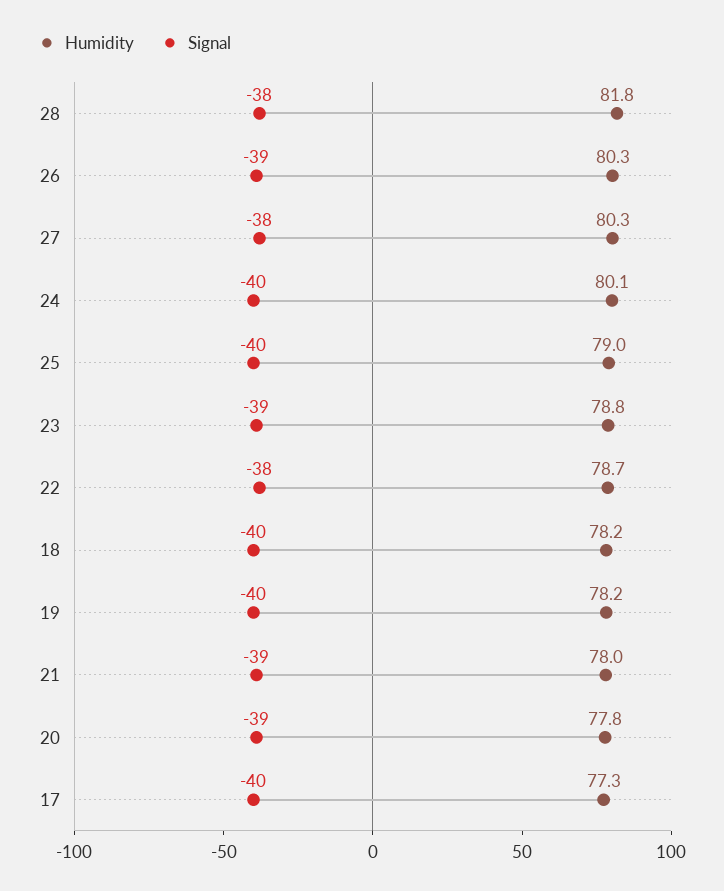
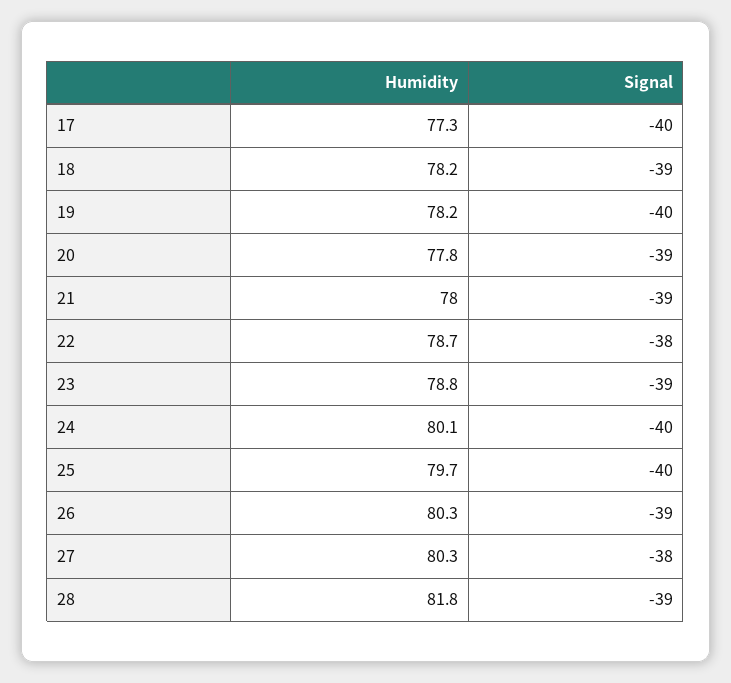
  {
    "Humidity": {
      "28": 81.8,
      "26": 80.3,
      "27": 80.3,
      "24": 80.1,
-     "25": 79,
+     "25": 79.7,
      "23": 78.8,
      "22": 78.7,
      "18": 78.2,
      "19": 78.2,
      "21": 78,
      "20": 77.8,
      "17": 77.3
    },
    "Signal": {
-     "28": -38,
+     "28": -39,
      "26": -39,
      "27": -38,
      "24": -40,
      "25": -40,
      "23": -39,
      "22": -38,
-     "18": -40,
+     "18": -39,
      "19": -40,
      "21": -39,
      "20": -39,
      "17": -40
    }
  }

